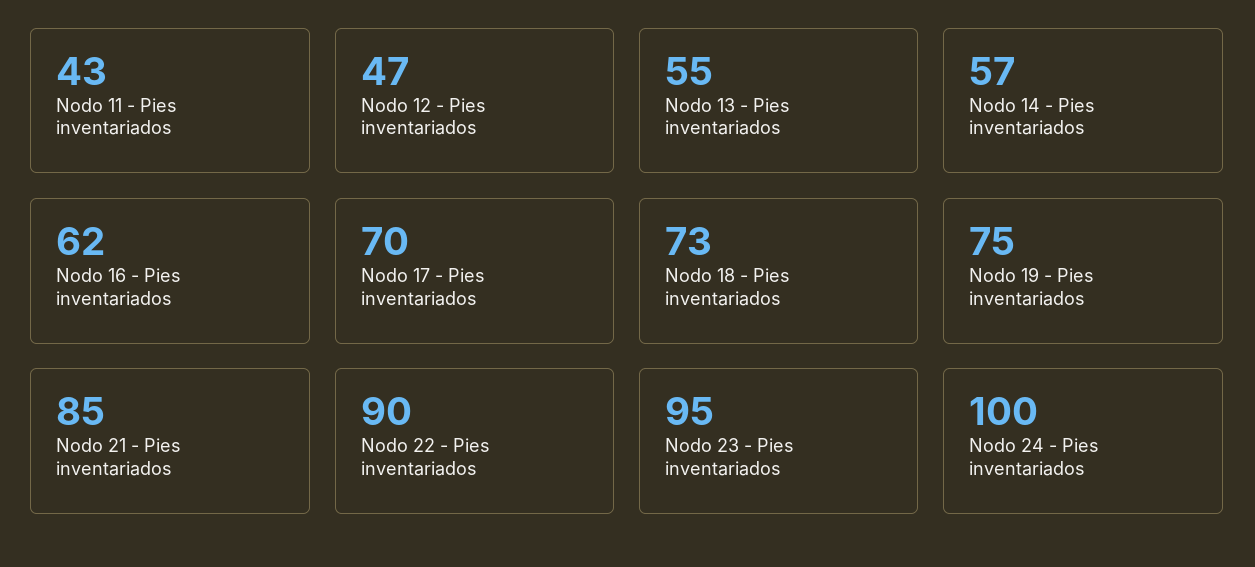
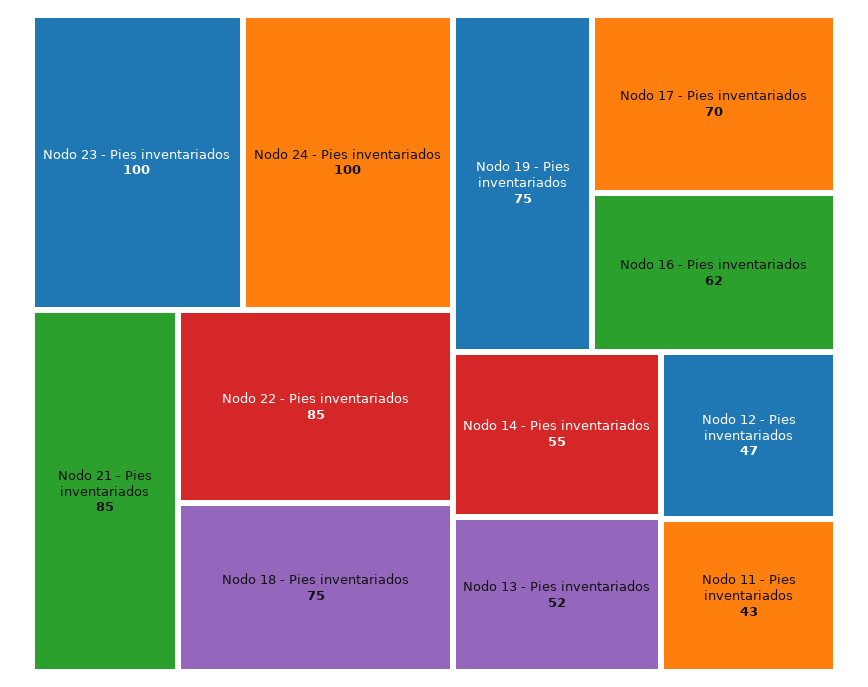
  {
    "Nodo 11 - Pies inventariados": 43,
    "Nodo 12 - Pies inventariados": 47,
-   "Nodo 13 - Pies inventariados": 55,
+   "Nodo 13 - Pies inventariados": 52,
-   "Nodo 14 - Pies inventariados": 57,
+   "Nodo 14 - Pies inventariados": 55,
    "Nodo 16 - Pies inventariados": 62,
    "Nodo 17 - Pies inventariados": 70,
-   "Nodo 18 - Pies inventariados": 73,
+   "Nodo 18 - Pies inventariados": 75,
    "Nodo 19 - Pies inventariados": 75,
    "Nodo 21 - Pies inventariados": 85,
-   "Nodo 22 - Pies inventariados": 90,
+   "Nodo 22 - Pies inventariados": 85,
-   "Nodo 23 - Pies inventariados": 95,
+   "Nodo 23 - Pies inventariados": 100,
    "Nodo 24 - Pies inventariados": 100
  }

